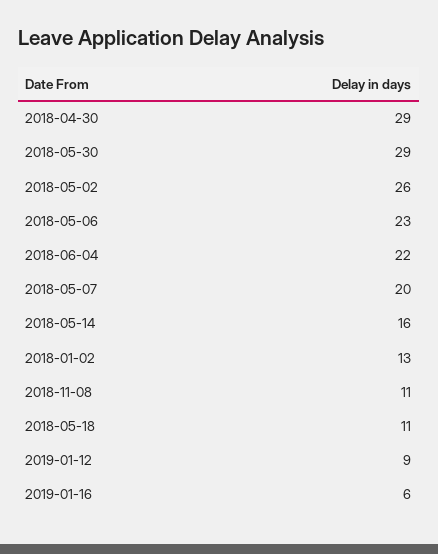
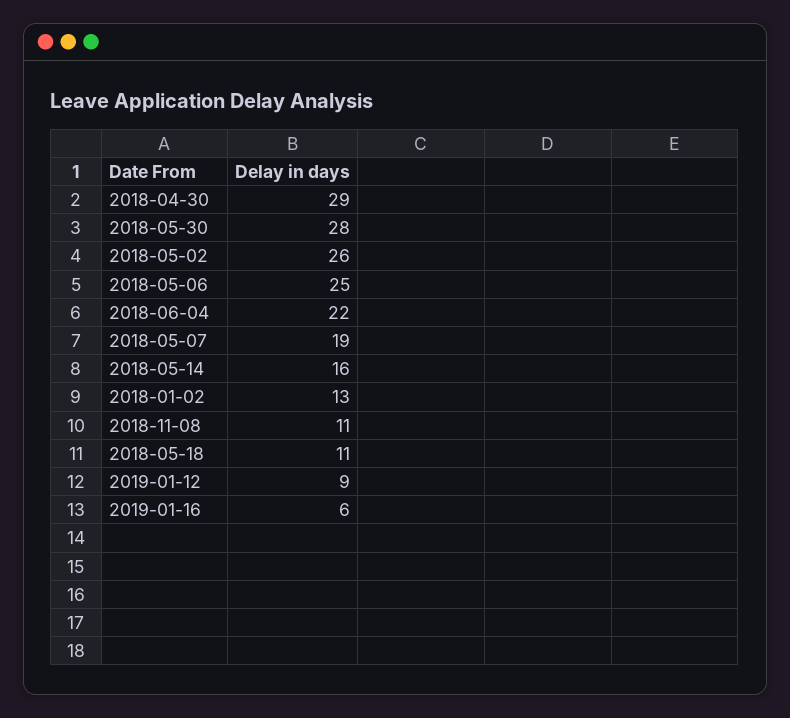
  {
    "2018-04-30": 29,
-   "2018-05-30": 29,
+   "2018-05-30": 28,
    "2018-05-02": 26,
-   "2018-05-06": 23,
+   "2018-05-06": 25,
    "2018-06-04": 22,
-   "2018-05-07": 20,
+   "2018-05-07": 19,
    "2018-05-14": 16,
    "2018-01-02": 13,
    "2018-11-08": 11,
    "2018-05-18": 11,
    "2019-01-12": 9,
    "2019-01-16": 6
  }

